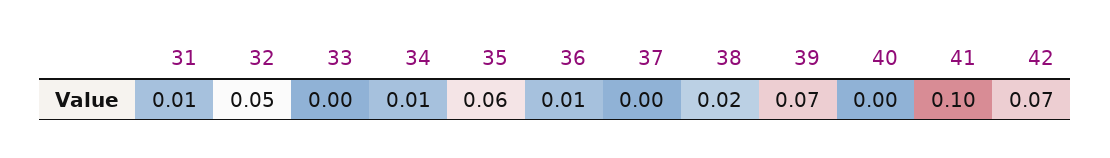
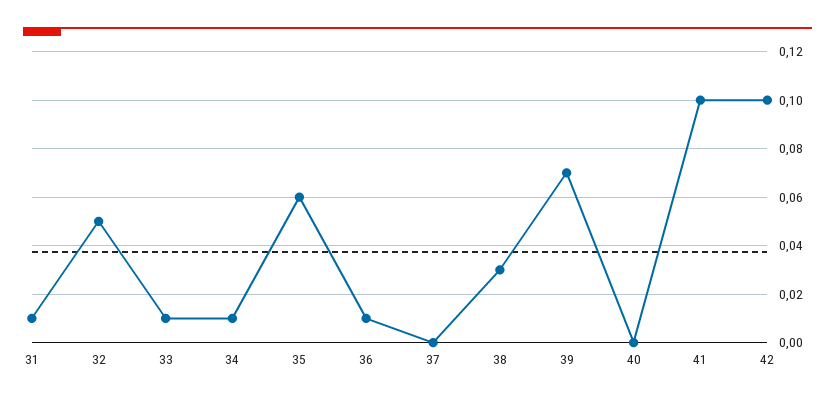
  {
    "31": 0.01,
    "32": 0.05,
-   "33": 0,
+   "33": 0.01,
    "34": 0.01,
    "35": 0.06,
    "36": 0.01,
    "37": 0,
-   "38": 0.02,
+   "38": 0.03,
    "39": 0.07,
    "40": 0,
    "41": 0.1,
-   "42": 0.07
+   "42": 0.1
  }

